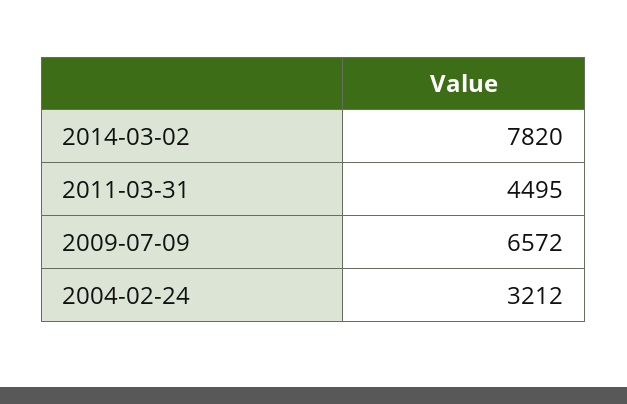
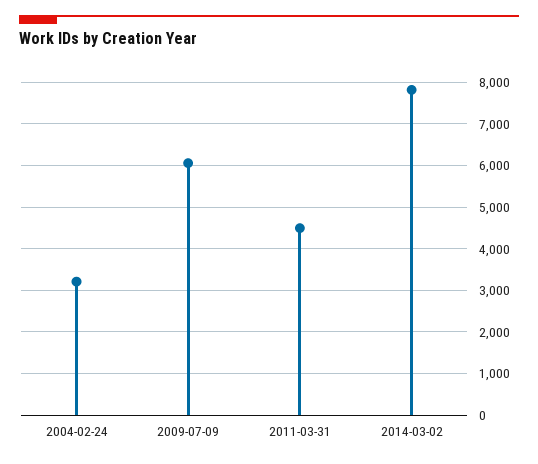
  {
    "2014-03-02": 7820,
    "2011-03-31": 4495,
-   "2009-07-09": 6572,
+   "2009-07-09": 6000,
    "2004-02-24": 3212
  }

